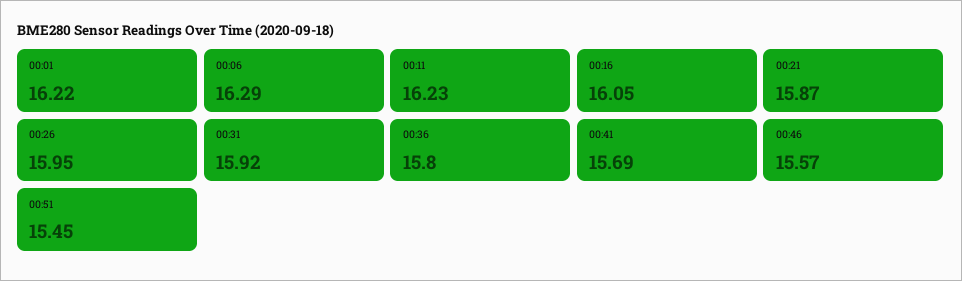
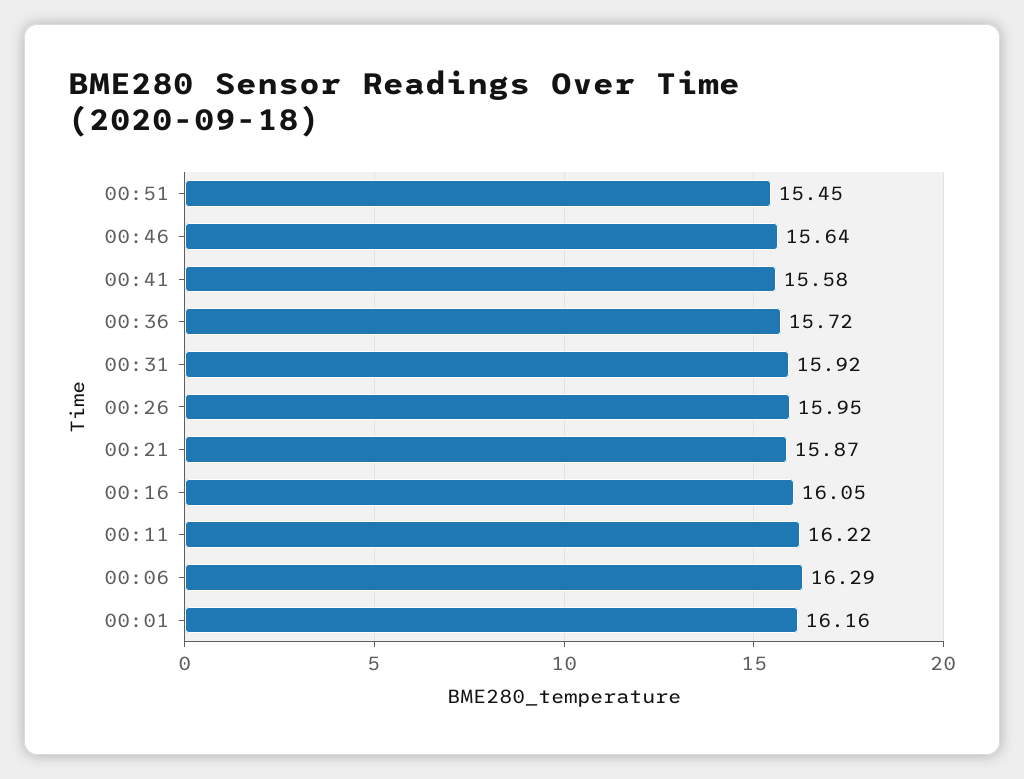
  {
-   "00:01": 16.22,
+   "00:01": 16.16,
    "00:06": 16.29,
-   "00:11": 16.23,
+   "00:11": 16.22,
    "00:16": 16.05,
    "00:21": 15.87,
    "00:26": 15.95,
    "00:31": 15.92,
-   "00:36": 15.8,
+   "00:36": 15.72,
-   "00:41": 15.69,
+   "00:41": 15.58,
-   "00:46": 15.57,
+   "00:46": 15.64,
    "00:51": 15.45
  }

